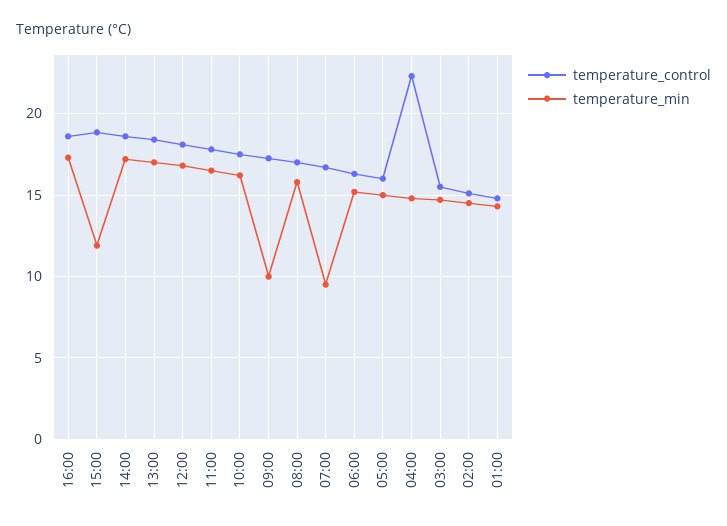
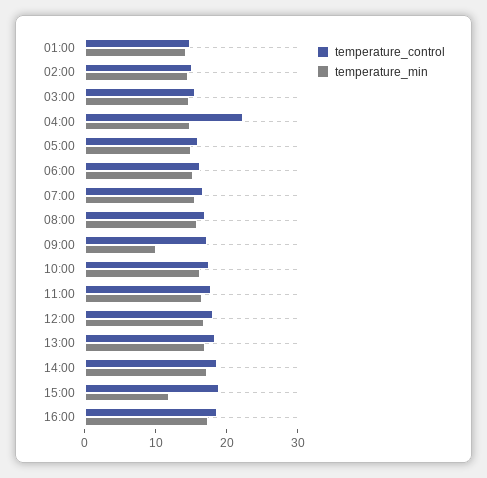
  {
    "temperature_control": {
      "16:00": 18.5,
      "15:00": 19,
      "14:00": 18.5,
      "13:00": 18.5,
      "12:00": 18,
      "11:00": 18,
      "10:00": 17.5,
      "09:00": 17.5,
      "08:00": 17,
      "07:00": 16.5,
      "06:00": 16.5,
      "05:00": 16,
      "04:00": 22.5,
      "03:00": 15.5,
      "02:00": 15,
      "01:00": 15
    },
    "temperature_min": {
      "16:00": 17.5,
      "15:00": 12,
      "14:00": 17,
      "13:00": 17,
      "12:00": 17,
      "11:00": 16.5,
      "10:00": 16,
      "09:00": 10,
      "08:00": 16,
-     "07:00": 9.5,
+     "07:00": 16,
      "06:00": 15,
      "05:00": 15,
      "04:00": 15,
      "03:00": 14.5,
      "02:00": 14.5,
      "01:00": 14.5
    }
  }

